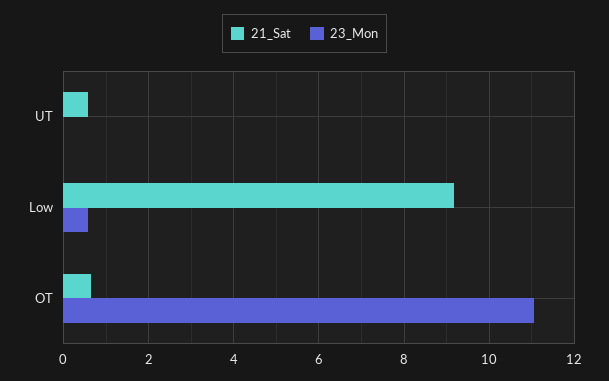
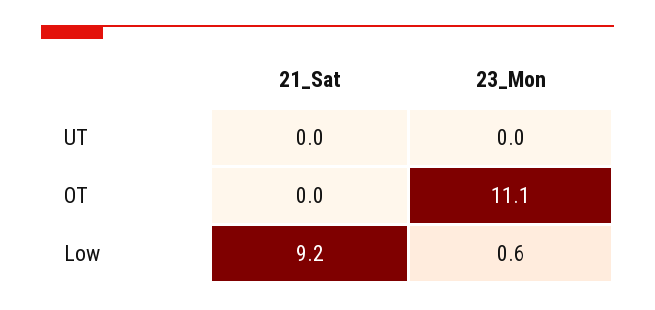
  {
    "21_Sat": {
-     "UT": 0.6,
+     "UT": 0,
      "Low": 9.2,
-     "OT": 0.6
+     "OT": 0
    },
    "23_Mon": {
      "UT": 0,
      "Low": 0.6,
      "OT": 11.1
    }
  }

